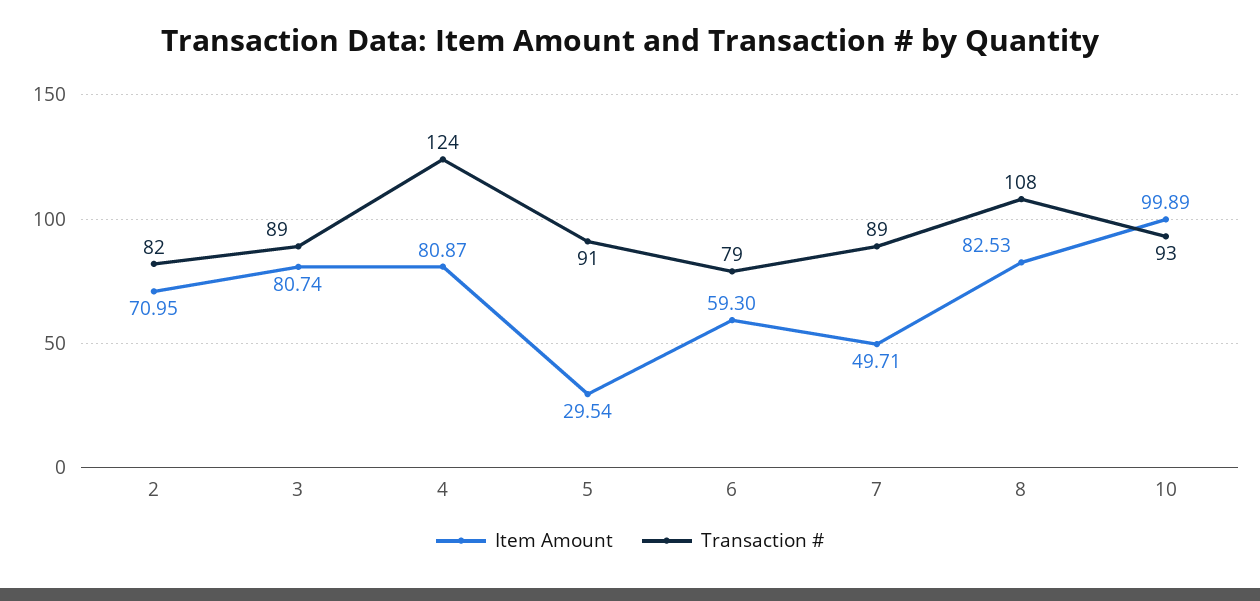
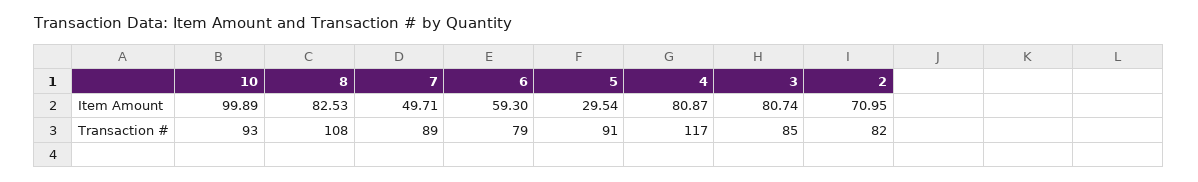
  {
    "Item Amount": {
      "2": 70.95,
      "3": 80.74,
      "4": 80.87,
      "5": 29.54,
      "6": 59.3,
      "7": 49.71,
      "8": 82.53,
      "10": 99.89
    },
    "Transaction #": {
      "2": 82,
-     "3": 89,
+     "3": 85,
-     "4": 124,
+     "4": 117,
      "5": 91,
      "6": 79,
      "7": 89,
      "8": 108,
      "10": 93
    }
  }

